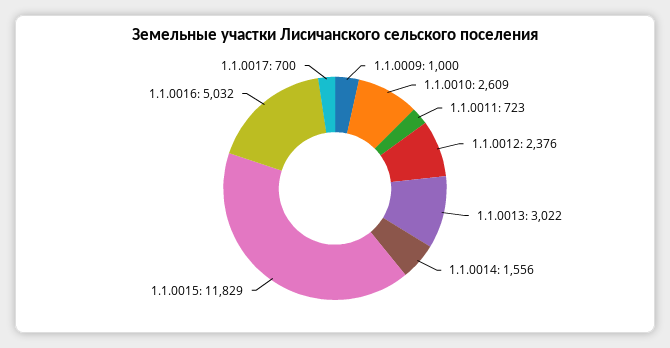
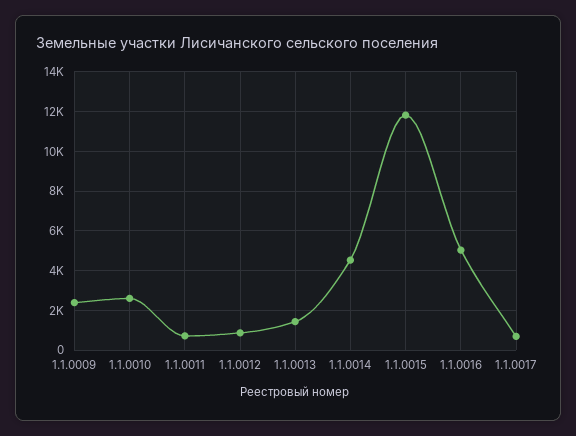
  {
-   "1.1.0009": 1000,
+   "1.1.0009": 2500,
    "1.1.0010": 2609,
    "1.1.0011": 723,
-   "1.1.0012": 2376,
+   "1.1.0012": 1000,
-   "1.1.0013": 3022,
+   "1.1.0013": 1500,
-   "1.1.0014": 1556,
+   "1.1.0014": 4500,
    "1.1.0015": 11829,
    "1.1.0016": 5032,
    "1.1.0017": 700
  }

